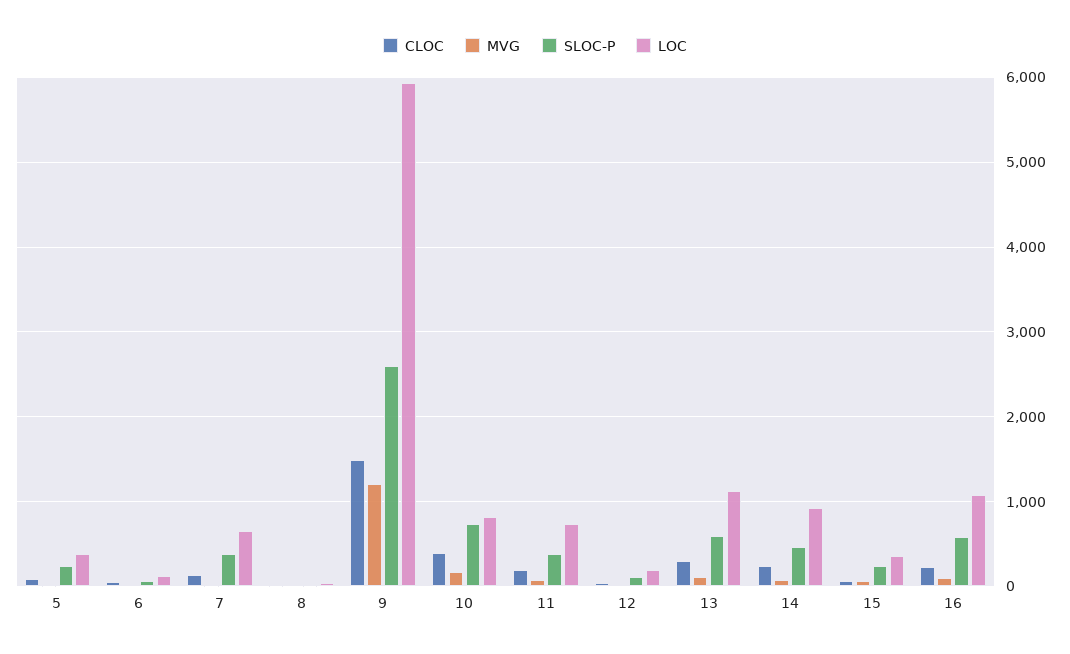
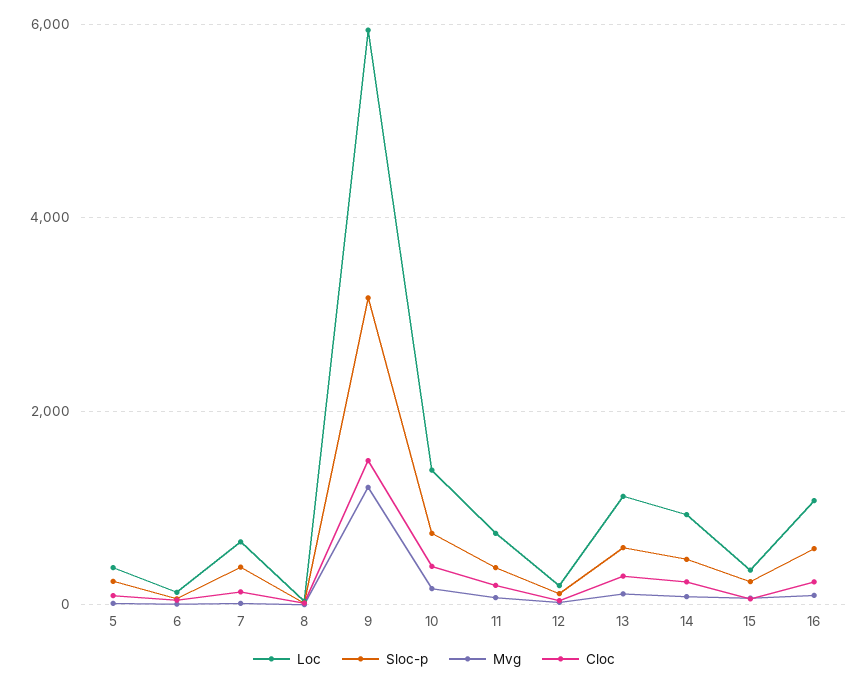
  {
    "CLOC": {
      "5": 100,
      "6": 0,
      "7": 100,
      "8": 0,
      "9": 1500,
      "10": 400,
      "11": 200,
      "12": 0,
      "13": 300,
      "14": 200,
      "15": 100,
      "16": 200
    },
    "MVG": {
      "5": 0,
      "6": 0,
      "7": 0,
      "8": 0,
      "9": 1200,
      "10": 200,
      "11": 100,
      "12": 0,
      "13": 100,
      "14": 100,
      "15": 100,
      "16": 100
    },
    "SLOC-P": {
      "5": 200,
      "6": 100,
      "7": 400,
      "8": 0,
-     "9": 2600,
+     "9": 3200,
      "10": 700,
      "11": 400,
      "12": 100,
      "13": 600,
      "14": 500,
      "15": 200,
      "16": 600
    },
    "LOC": {
      "5": 400,
      "6": 100,
      "7": 600,
      "8": 0,
      "9": 5900,
-     "10": 800,
+     "10": 1400,
      "11": 700,
      "12": 200,
      "13": 1100,
      "14": 900,
      "15": 400,
      "16": 1100
    }
  }

